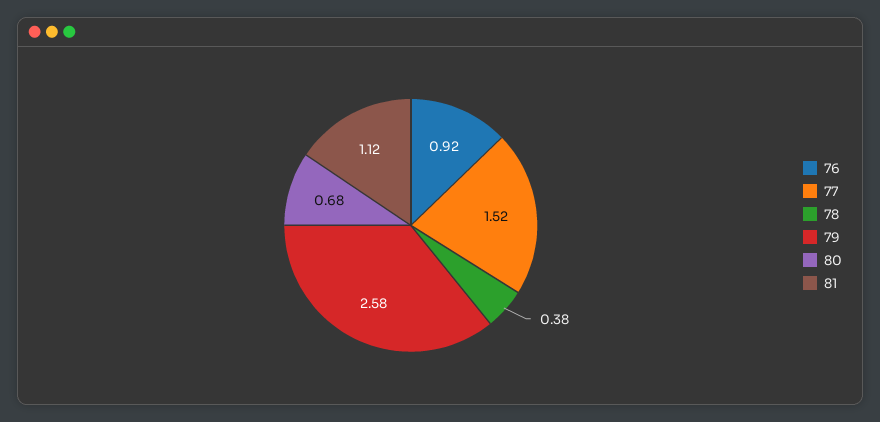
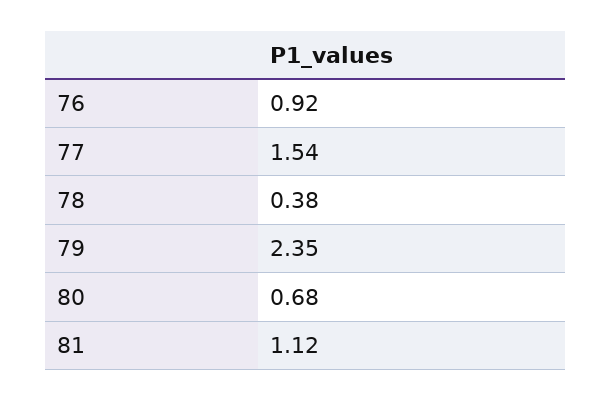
  {
    "76": 0.92,
-   "77": 1.52,
+   "77": 1.54,
    "78": 0.38,
-   "79": 2.58,
+   "79": 2.35,
    "80": 0.68,
    "81": 1.12
  }

